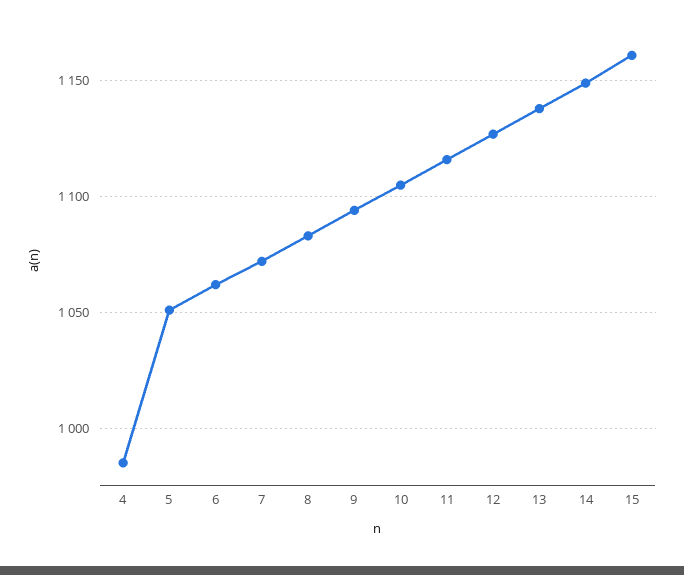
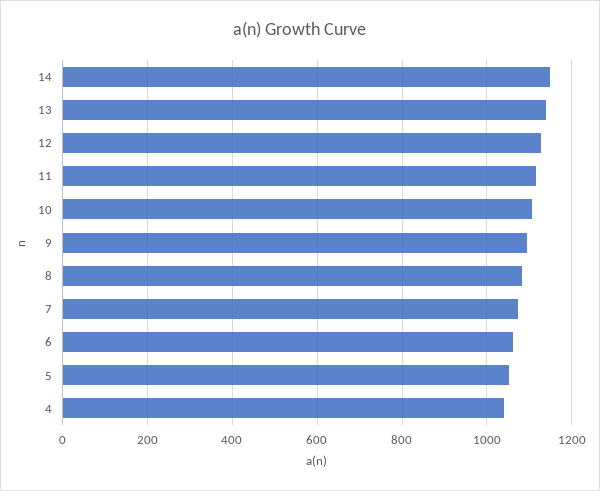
  {
-   "4": 985,
+   "4": 1040,
    "5": 1050,
    "6": 1060,
    "7": 1070,
    "8": 1085,
    "9": 1095,
    "10": 1105,
    "11": 1115,
    "12": 1125,
    "13": 1140,
-   "14": 1150,
+   "14": 1150
-   "15": 1160
  }

